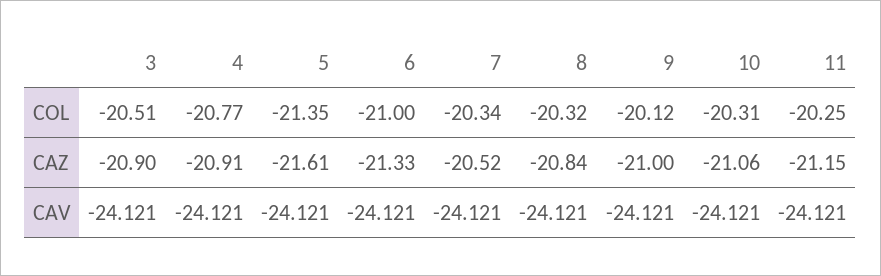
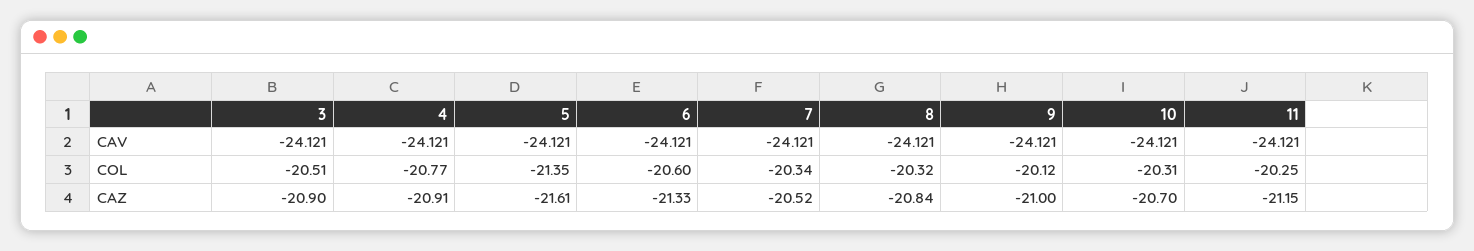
  {
    "3": {
      "COL": -20.51,
      "CAZ": -20.9,
      "CAV": -24.121
    },
    "4": {
      "COL": -20.77,
      "CAZ": -20.91,
      "CAV": -24.121
    },
    "5": {
      "COL": -21.35,
      "CAZ": -21.61,
      "CAV": -24.121
    },
    "6": {
-     "COL": -21,
+     "COL": -20.6,
      "CAZ": -21.33,
      "CAV": -24.121
    },
    "7": {
      "COL": -20.34,
      "CAZ": -20.52,
      "CAV": -24.121
    },
    "8": {
      "COL": -20.32,
      "CAZ": -20.84,
      "CAV": -24.121
    },
    "9": {
      "COL": -20.12,
      "CAZ": -21,
      "CAV": -24.121
    },
    "10": {
      "COL": -20.31,
-     "CAZ": -21.06,
+     "CAZ": -20.7,
      "CAV": -24.121
    },
    "11": {
      "COL": -20.25,
      "CAZ": -21.15,
      "CAV": -24.121
    }
  }

